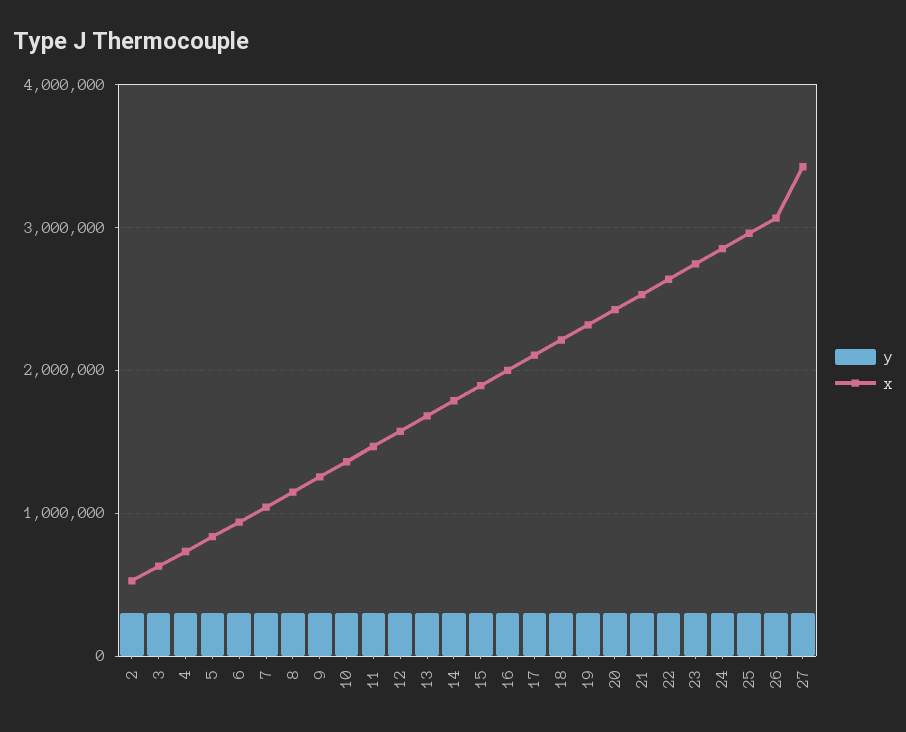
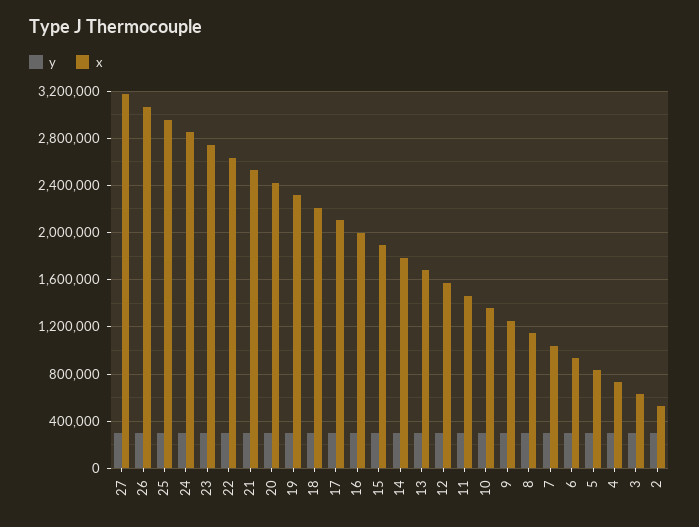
  {
    "y": {
      "2": 300000,
      "3": 300000,
      "4": 300000,
      "5": 300000,
      "6": 300000,
      "7": 300000,
      "8": 300000,
      "9": 300000,
      "10": 300000,
      "11": 300000,
      "12": 300000,
      "13": 300000,
      "14": 300000,
      "15": 300000,
      "16": 300000,
      "17": 300000,
      "18": 300000,
      "19": 300000,
      "20": 300000,
      "21": 300000,
      "22": 300000,
      "23": 300000,
      "24": 300000,
      "25": 300000,
      "26": 300000,
      "27": 300000
    },
    "x": {
      "2": 500000,
      "3": 600000,
      "4": 700000,
      "5": 800000,
      "6": 900000,
      "7": 1000000,
      "8": 1100000,
      "9": 1300000,
      "10": 1400000,
      "11": 1500000,
      "12": 1600000,
      "13": 1700000,
      "14": 1800000,
      "15": 1900000,
      "16": 2000000,
      "17": 2100000,
      "18": 2200000,
      "19": 2300000,
      "20": 2400000,
      "21": 2500000,
      "22": 2600000,
      "23": 2700000,
      "24": 2800000,
      "25": 3000000,
      "26": 3100000,
-     "27": 3400000
+     "27": 3200000
    }
  }

